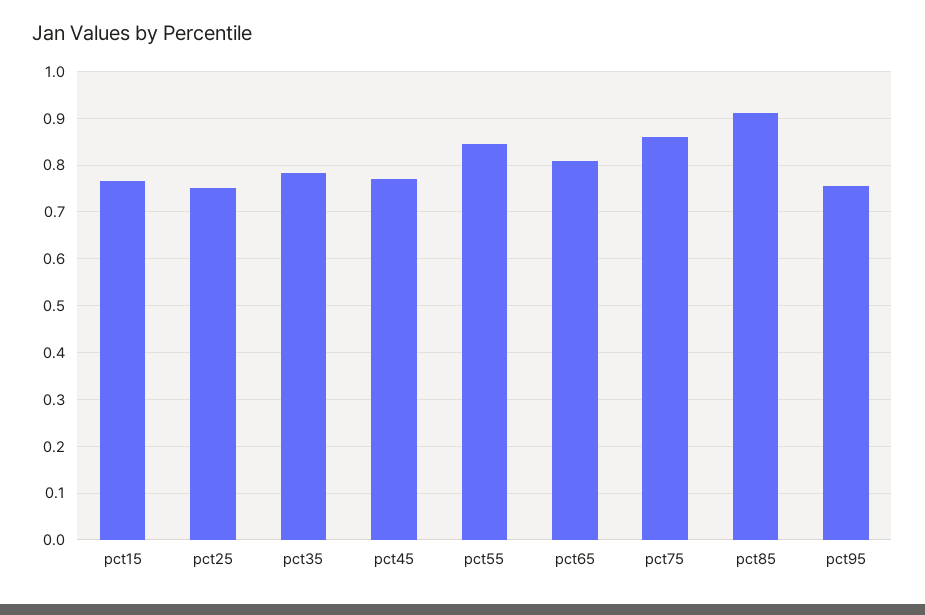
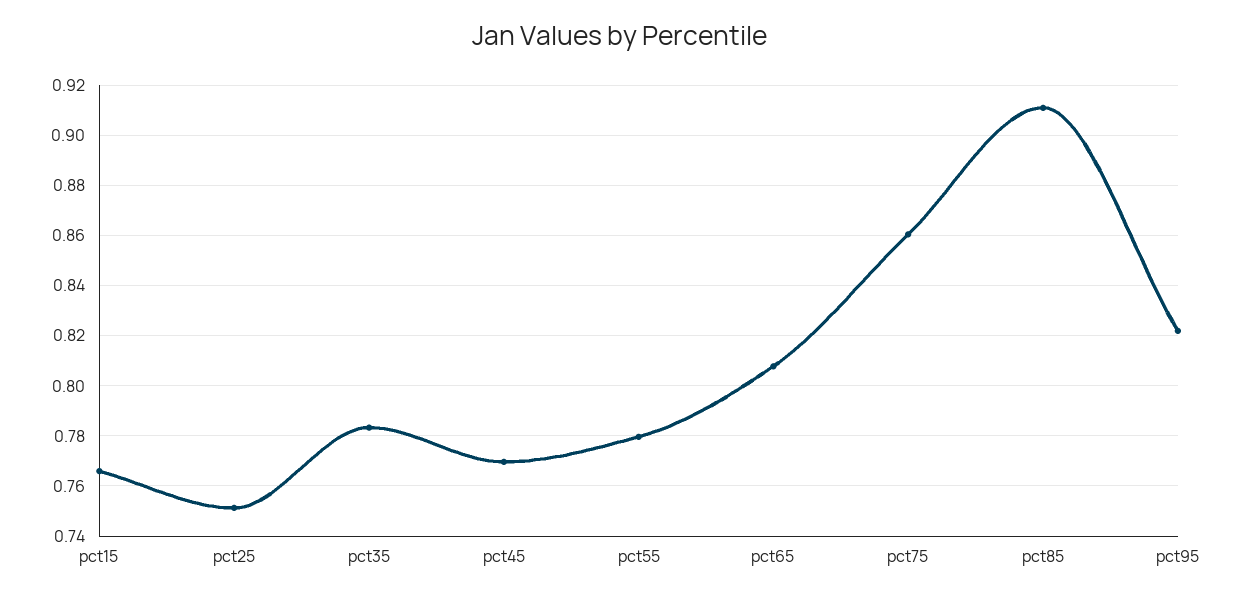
  {
    "pct15": 0.765,
    "pct25": 0.75,
    "pct35": 0.7825,
    "pct45": 0.77,
-   "pct55": 0.84,
+   "pct55": 0.78,
    "pct65": 0.8075,
    "pct75": 0.86,
    "pct85": 0.91,
-   "pct95": 0.76
+   "pct95": 0.8225
  }

